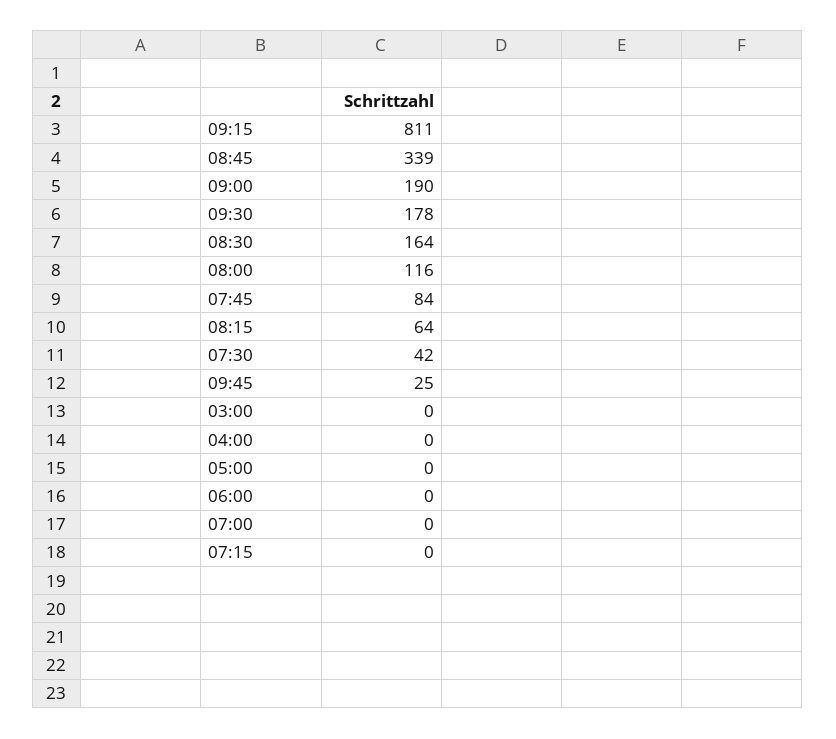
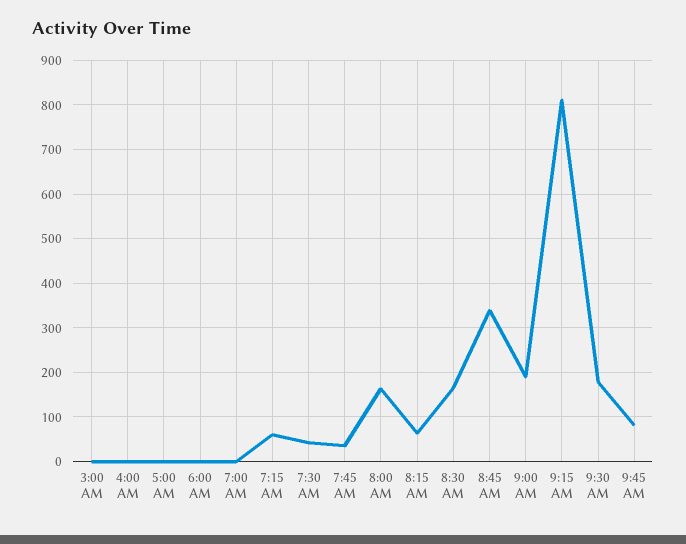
  {
    "09:15": 811,
    "08:45": 339,
    "09:00": 190,
    "09:30": 178,
    "08:30": 164,
-   "08:00": 116,
+   "08:00": 160,
-   "07:45": 84,
+   "07:45": 40,
    "08:15": 64,
    "07:30": 42,
-   "09:45": 25,
+   "09:45": 80,
    "03:00": 0,
    "04:00": 0,
    "05:00": 0,
    "06:00": 0,
    "07:00": 0,
-   "07:15": 0
+   "07:15": 60
  }

